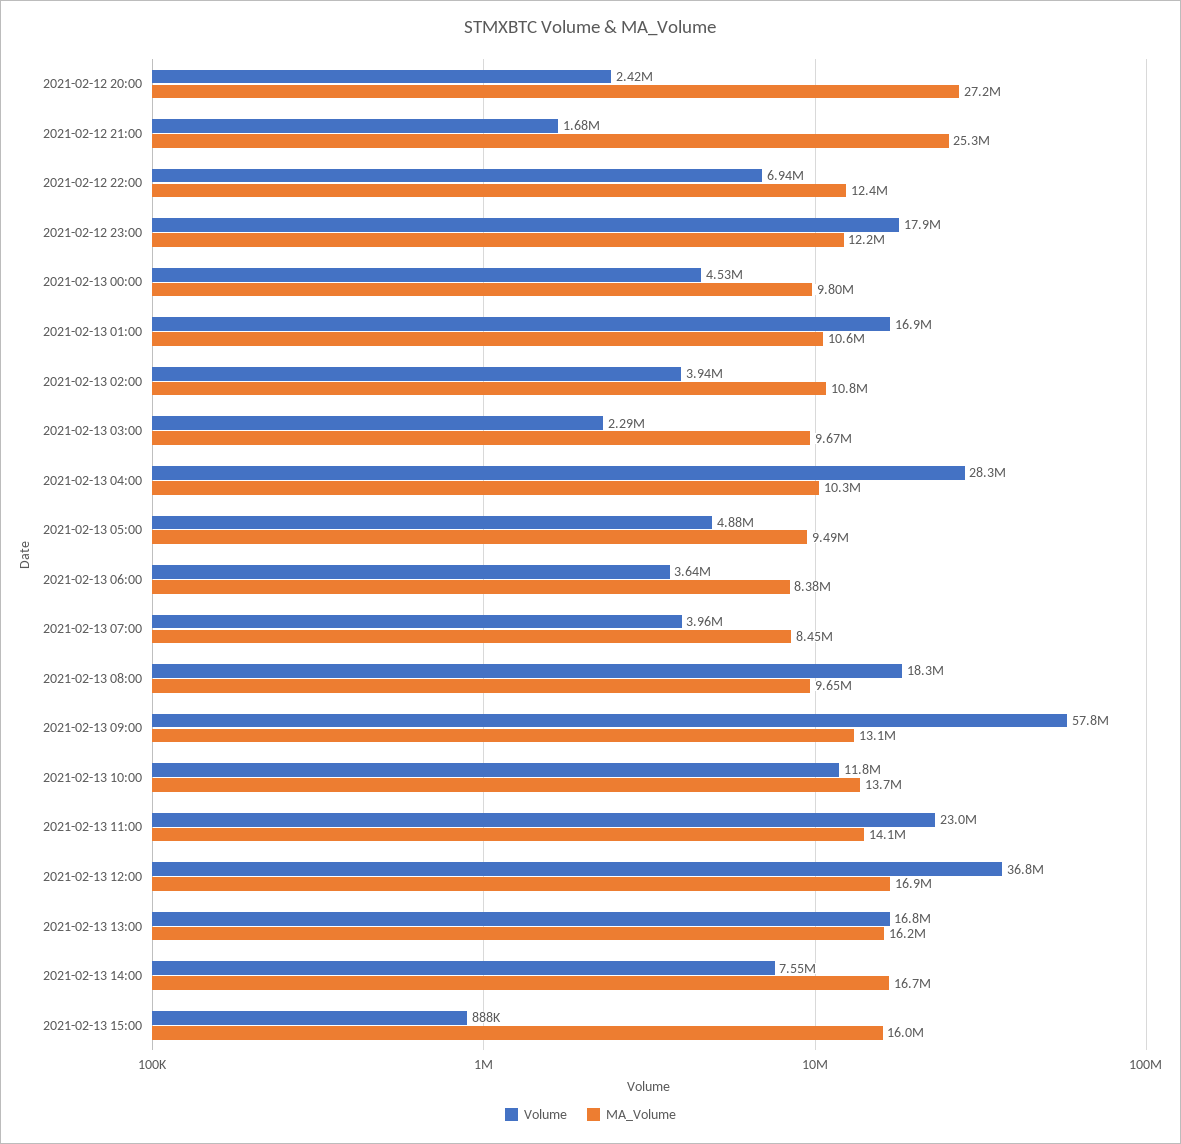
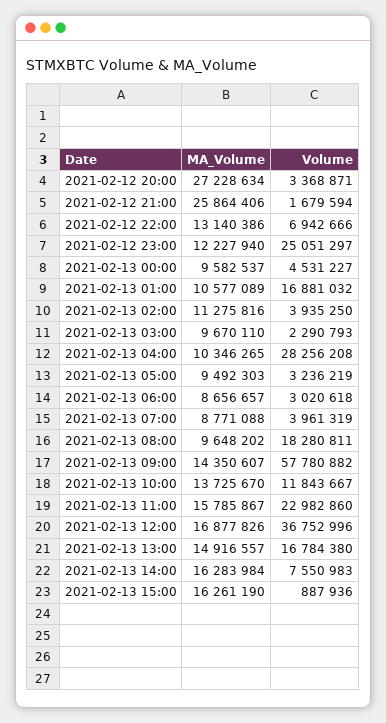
  {
    "Volume": {
-     "2021-02-12 20:00": 2420000,
+     "2021-02-12 20:00": 3368871,
      "2021-02-12 21:00": 1679594,
      "2021-02-12 22:00": 6942666,
-     "2021-02-12 23:00": 17900000,
+     "2021-02-12 23:00": 25051297,
      "2021-02-13 00:00": 4531227,
      "2021-02-13 01:00": 16881032,
      "2021-02-13 02:00": 3935250,
      "2021-02-13 03:00": 2290793,
      "2021-02-13 04:00": 28256208,
-     "2021-02-13 05:00": 4880000,
+     "2021-02-13 05:00": 3236219,
-     "2021-02-13 06:00": 3640000,
+     "2021-02-13 06:00": 3020618,
      "2021-02-13 07:00": 3961319,
      "2021-02-13 08:00": 18280811,
      "2021-02-13 09:00": 57780882,
      "2021-02-13 10:00": 11843667,
      "2021-02-13 11:00": 22982860,
      "2021-02-13 12:00": 36752996,
      "2021-02-13 13:00": 16784380,
      "2021-02-13 14:00": 7550983,
      "2021-02-13 15:00": 887936
    },
    "MA_Volume": {
      "2021-02-12 20:00": 27228634,
-     "2021-02-12 21:00": 25300000,
+     "2021-02-12 21:00": 25864406,
-     "2021-02-12 22:00": 12400000,
+     "2021-02-12 22:00": 13140386,
      "2021-02-12 23:00": 12227940,
-     "2021-02-13 00:00": 9800000,
+     "2021-02-13 00:00": 9582537,
      "2021-02-13 01:00": 10577089,
-     "2021-02-13 02:00": 10800000,
+     "2021-02-13 02:00": 11275816,
      "2021-02-13 03:00": 9670110,
      "2021-02-13 04:00": 10346265,
      "2021-02-13 05:00": 9492303,
-     "2021-02-13 06:00": 8380000,
+     "2021-02-13 06:00": 8656657,
-     "2021-02-13 07:00": 8450000,
+     "2021-02-13 07:00": 8771088,
      "2021-02-13 08:00": 9648202,
-     "2021-02-13 09:00": 13100000,
+     "2021-02-13 09:00": 14350607,
      "2021-02-13 10:00": 13725670,
-     "2021-02-13 11:00": 14100000,
+     "2021-02-13 11:00": 15785867,
      "2021-02-13 12:00": 16877826,
-     "2021-02-13 13:00": 16200000,
+     "2021-02-13 13:00": 14916557,
-     "2021-02-13 14:00": 16700000,
+     "2021-02-13 14:00": 16283984,
-     "2021-02-13 15:00": 16000000
+     "2021-02-13 15:00": 16261190
    }
  }

